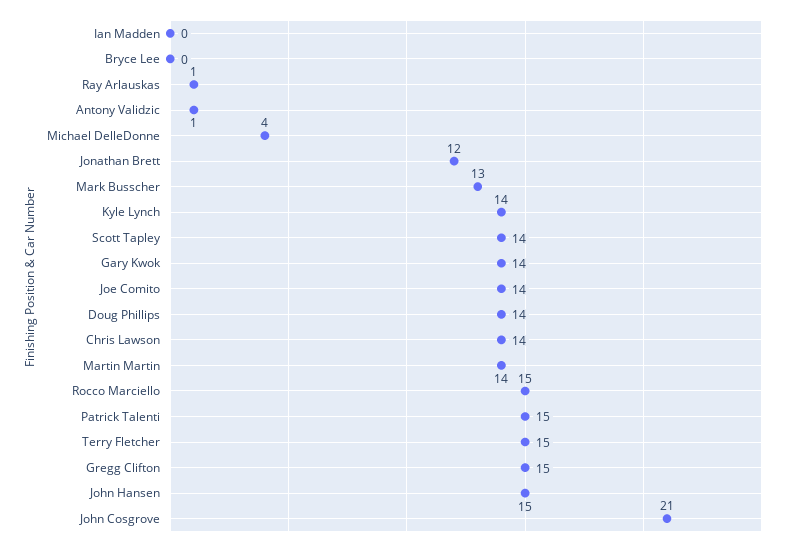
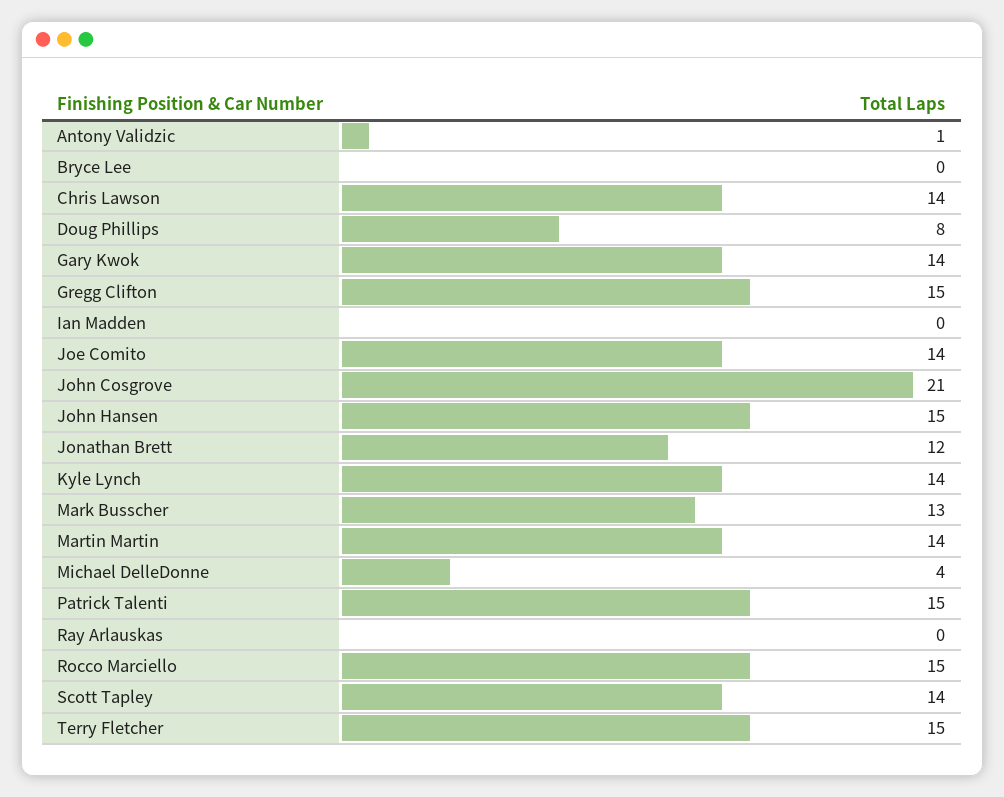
  {
    "Ian Madden": 0,
    "Bryce Lee": 0,
-   "Ray Arlauskas": 1,
+   "Ray Arlauskas": 0,
    "Antony Validzic": 1,
    "Michael DelleDonne": 4,
    "Jonathan Brett": 12,
    "Mark Busscher": 13,
    "Kyle Lynch": 14,
    "Scott Tapley": 14,
    "Gary Kwok": 14,
    "Joe Comito": 14,
-   "Doug Phillips": 14,
+   "Doug Phillips": 8,
    "Chris Lawson": 14,
    "Martin Martin": 14,
    "Rocco Marciello": 15,
    "Patrick Talenti": 15,
    "Terry Fletcher": 15,
    "Gregg Clifton": 15,
    "John Hansen": 15,
    "John Cosgrove": 21
  }

